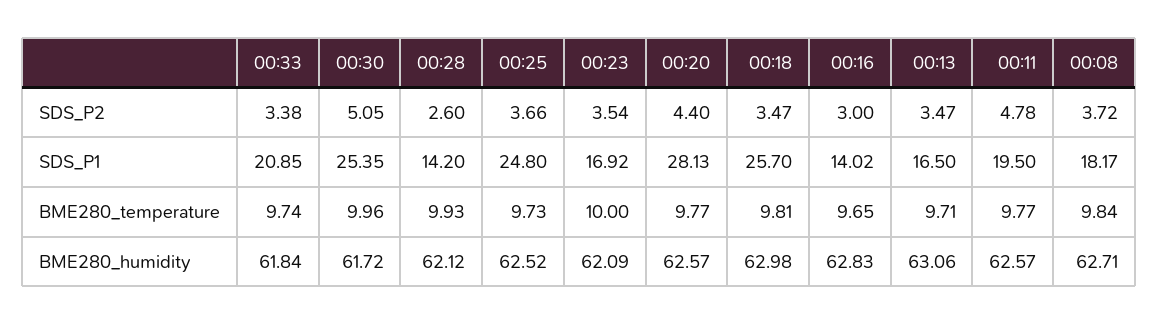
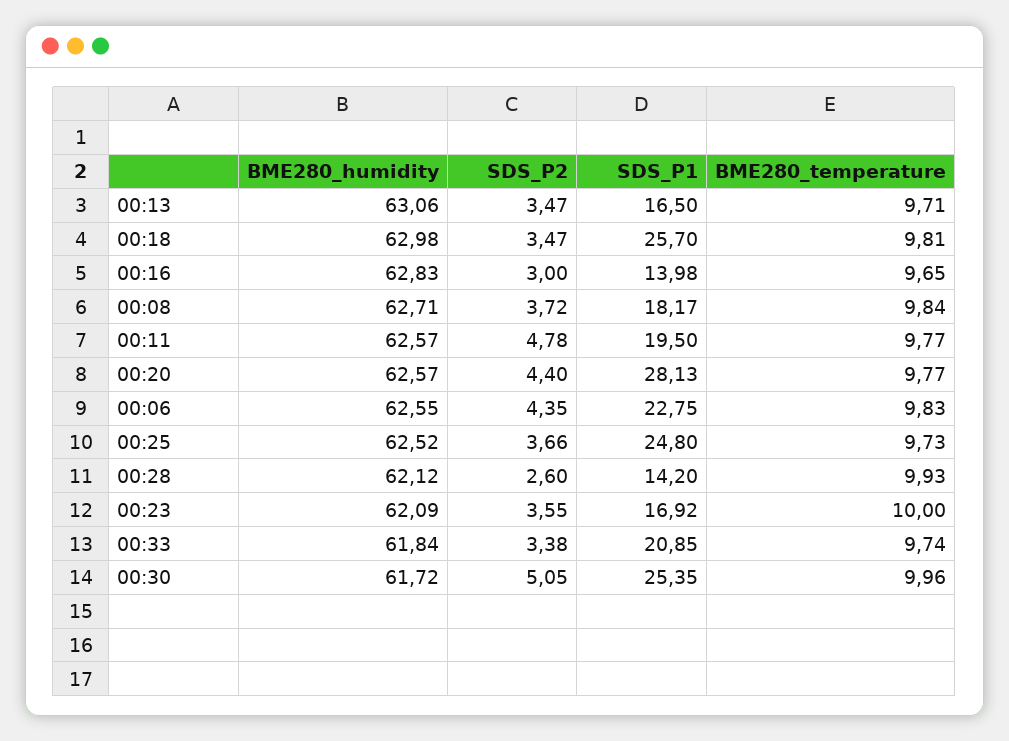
  {
    "00:33": {
      "SDS_P2": 3.38,
      "SDS_P1": 20.85,
      "BME280_temperature": 9.74,
      "BME280_humidity": 61.84
    },
    "00:30": {
      "SDS_P2": 5.05,
      "SDS_P1": 25.35,
      "BME280_temperature": 9.96,
      "BME280_humidity": 61.72
    },
    "00:28": {
      "SDS_P2": 2.6,
      "SDS_P1": 14.2,
      "BME280_temperature": 9.93,
      "BME280_humidity": 62.12
    },
    "00:25": {
      "SDS_P2": 3.66,
      "SDS_P1": 24.8,
      "BME280_temperature": 9.73,
      "BME280_humidity": 62.52
    },
    "00:23": {
-     "SDS_P2": 3.54,
+     "SDS_P2": 3.55,
      "SDS_P1": 16.92,
      "BME280_temperature": 10,
      "BME280_humidity": 62.09
    },
    "00:20": {
      "SDS_P2": 4.4,
      "SDS_P1": 28.13,
      "BME280_temperature": 9.77,
      "BME280_humidity": 62.57
    },
    "00:18": {
      "SDS_P2": 3.47,
      "SDS_P1": 25.7,
      "BME280_temperature": 9.81,
      "BME280_humidity": 62.98
    },
    "00:16": {
      "SDS_P2": 3,
-     "SDS_P1": 14.02,
+     "SDS_P1": 13.98,
      "BME280_temperature": 9.65,
      "BME280_humidity": 62.83
    },
    "00:13": {
      "SDS_P2": 3.47,
      "SDS_P1": 16.5,
      "BME280_temperature": 9.71,
      "BME280_humidity": 63.06
    },
    "00:11": {
      "SDS_P2": 4.78,
      "SDS_P1": 19.5,
      "BME280_temperature": 9.77,
      "BME280_humidity": 62.57
    },
    "00:08": {
      "SDS_P2": 3.72,
      "SDS_P1": 18.17,
      "BME280_temperature": 9.84,
      "BME280_humidity": 62.71
-   }
+   },
+   "00:06": {
+     "BME280_humidity": 62.55,
+     "SDS_P2": 4.35,
+     "SDS_P1": 22.75,
+     "BME280_temperature": 9.83
+   }
  }

